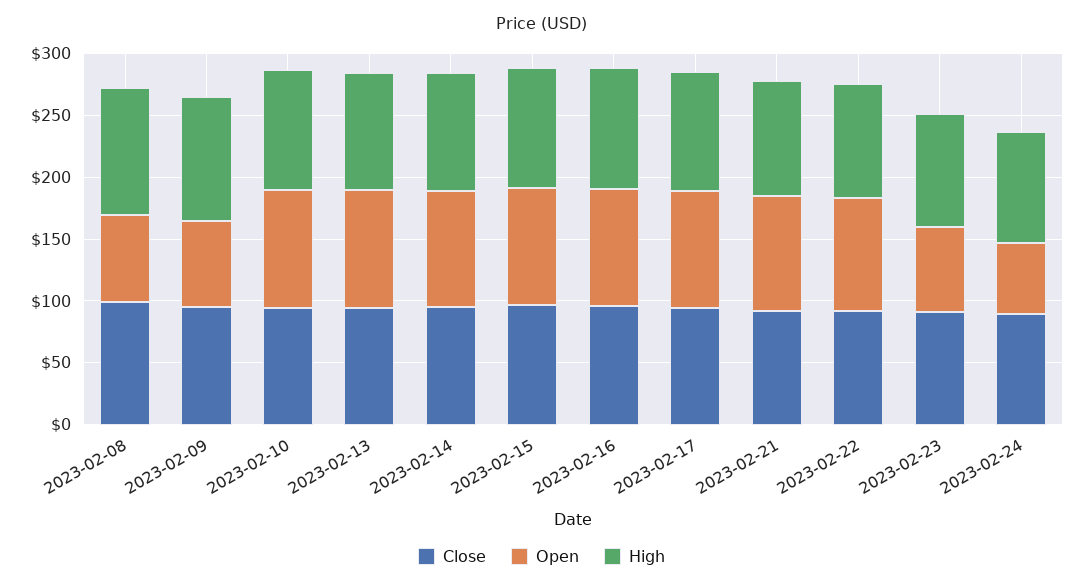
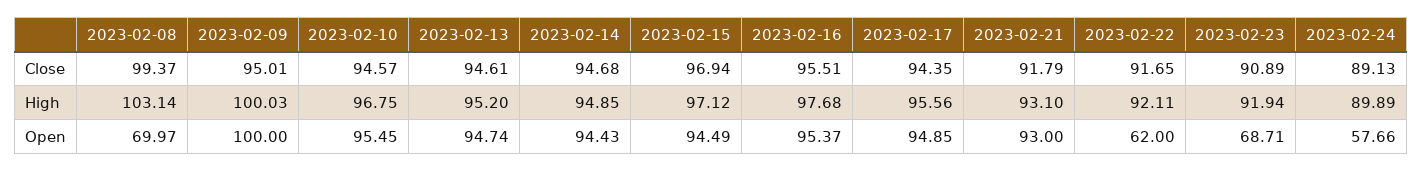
  {
    "Close": {
      "2023-02-08": 99.37,
      "2023-02-09": 95.01,
      "2023-02-10": 94.57,
      "2023-02-13": 94.61,
      "2023-02-14": 94.68,
      "2023-02-15": 96.94,
      "2023-02-16": 95.51,
      "2023-02-17": 94.35,
      "2023-02-21": 91.79,
      "2023-02-22": 91.65,
      "2023-02-23": 90.89,
      "2023-02-24": 89.13
    },
    "Open": {
      "2023-02-08": 69.97,
-     "2023-02-09": 70,
+     "2023-02-09": 100,
      "2023-02-10": 95.45,
      "2023-02-13": 94.74,
      "2023-02-14": 94.43,
      "2023-02-15": 94.49,
      "2023-02-16": 95.37,
      "2023-02-17": 94.85,
      "2023-02-21": 93,
-     "2023-02-22": 90,
+     "2023-02-22": 62,
      "2023-02-23": 68.71,
      "2023-02-24": 57.66
    },
    "High": {
      "2023-02-08": 103.14,
      "2023-02-09": 100.03,
      "2023-02-10": 96.75,
      "2023-02-13": 95.2,
      "2023-02-14": 94.85,
      "2023-02-15": 97.12,
      "2023-02-16": 97.68,
      "2023-02-17": 95.56,
      "2023-02-21": 93.1,
      "2023-02-22": 92.11,
      "2023-02-23": 91.94,
      "2023-02-24": 89.89
    }
  }

